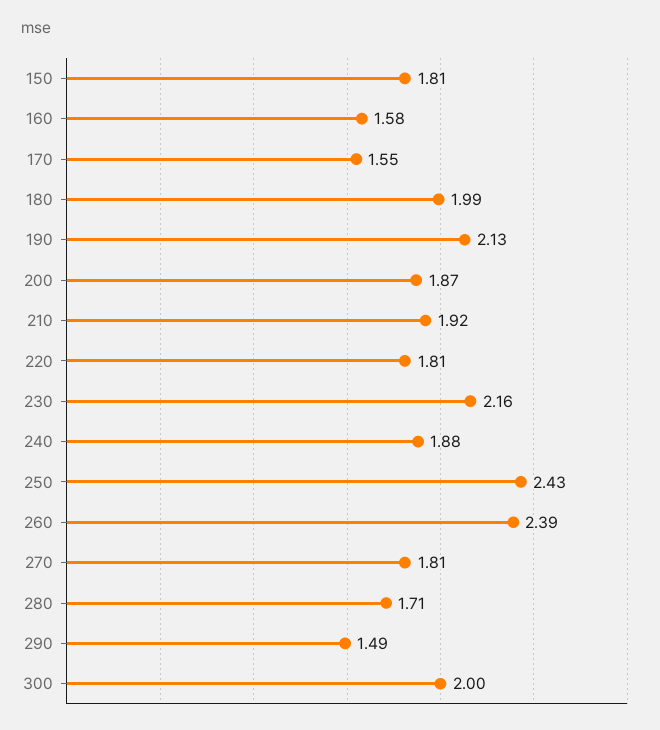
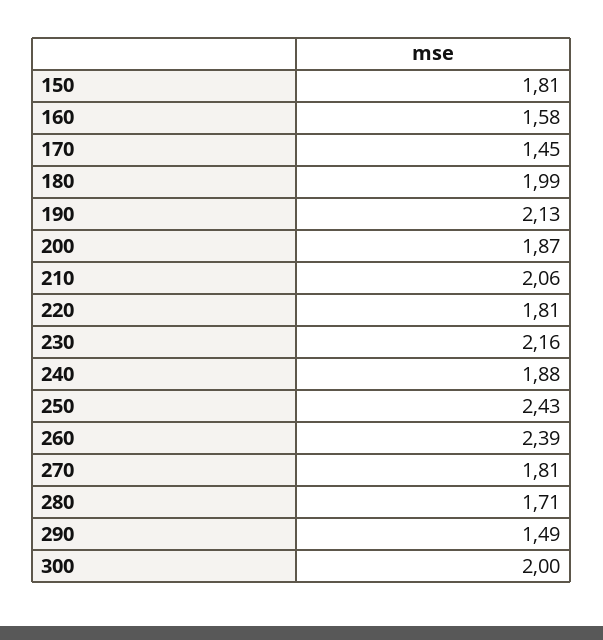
  {
    "150": 1.81,
    "160": 1.58,
-   "170": 1.55,
+   "170": 1.45,
    "180": 1.99,
    "190": 2.13,
    "200": 1.87,
-   "210": 1.92,
+   "210": 2.06,
    "220": 1.81,
    "230": 2.16,
    "240": 1.88,
    "250": 2.43,
    "260": 2.39,
    "270": 1.81,
    "280": 1.71,
    "290": 1.49,
    "300": 2
  }

